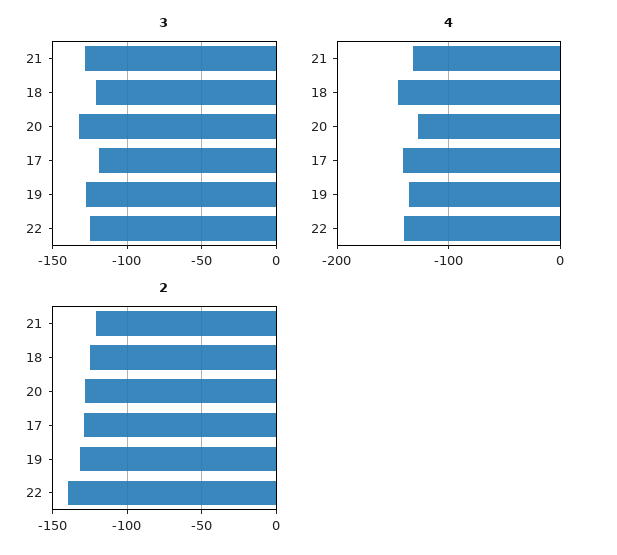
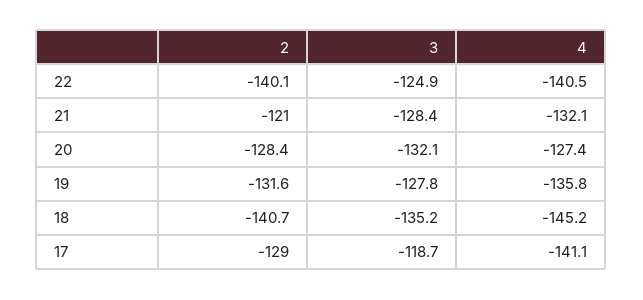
  {
    "3": {
      "21": -128.4,
-     "18": -120,
+     "18": -135.2,
      "20": -132.1,
      "17": -118.7,
      "19": -127.8,
      "22": -124.9
    },
    "4": {
      "21": -132.1,
      "18": -145.2,
      "20": -127.4,
      "17": -141.1,
      "19": -135.8,
      "22": -140.5
    },
    "2": {
      "21": -121,
-     "18": -125,
+     "18": -140.7,
      "20": -128.4,
      "17": -129,
      "19": -131.6,
      "22": -140.1
    }
  }

